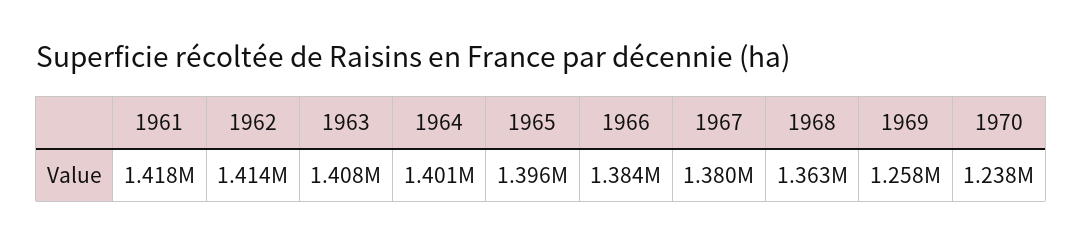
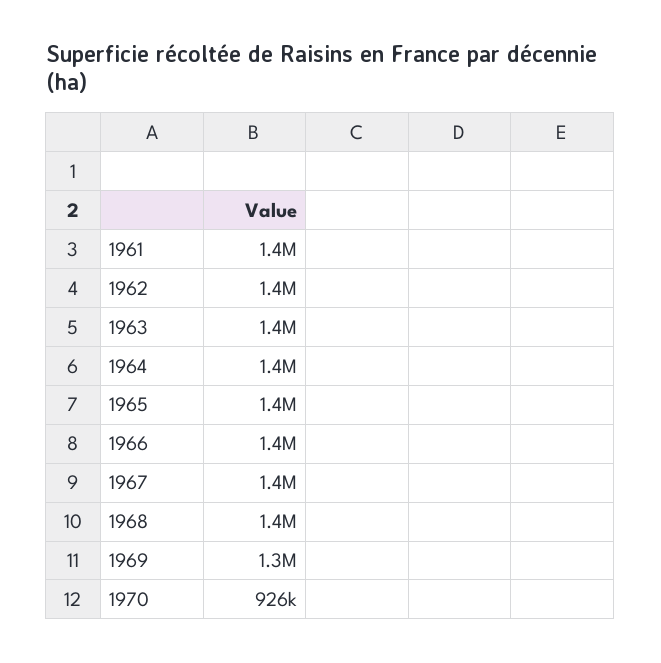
  {
    "1961": 1418000,
    "1962": 1414000,
    "1963": 1408000,
    "1964": 1401000,
    "1965": 1396000,
    "1966": 1384000,
    "1967": 1380000,
    "1968": 1363000,
    "1969": 1258000,
-   "1970": 1238000
+   "1970": 926000
  }

